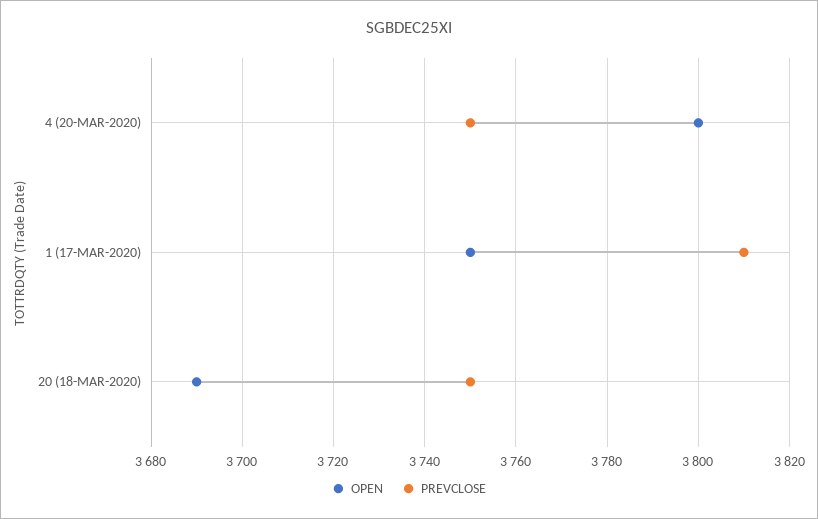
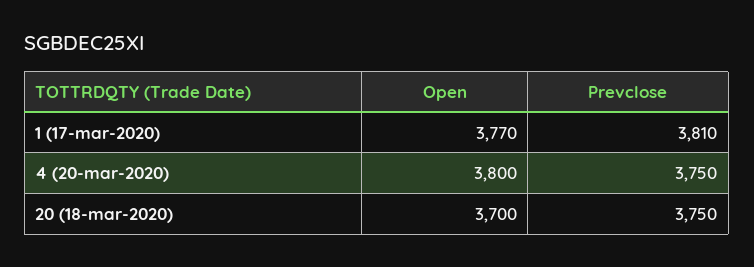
  {
    "OPEN": {
      "4 (20-MAR-2020)": 3800,
-     "1 (17-MAR-2020)": 3750,
+     "1 (17-MAR-2020)": 3770,
-     "20 (18-MAR-2020)": 3690
+     "20 (18-MAR-2020)": 3700
    },
    "PREVCLOSE": {
      "4 (20-MAR-2020)": 3750,
      "1 (17-MAR-2020)": 3810,
      "20 (18-MAR-2020)": 3750
    }
  }

